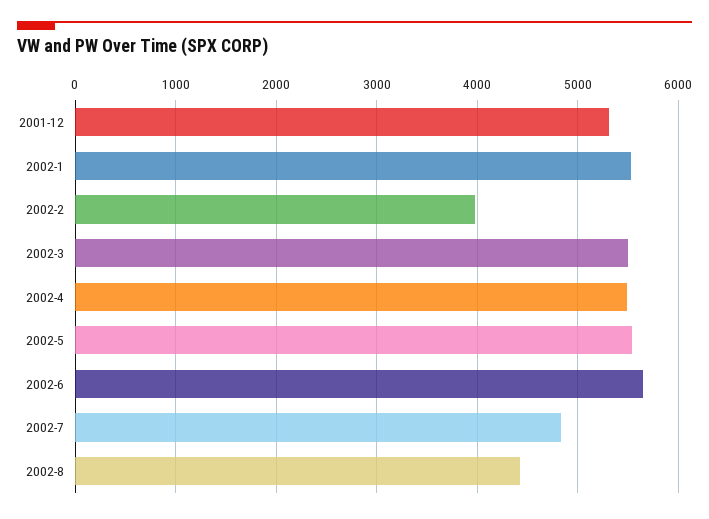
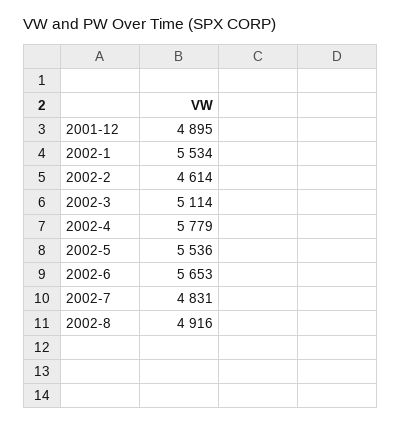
  {
-   "2001-12": 5300,
+   "2001-12": 4895,
    "2002-1": 5534,
-   "2002-2": 4000,
+   "2002-2": 4614,
-   "2002-3": 5500,
+   "2002-3": 5114,
-   "2002-4": 5500,
+   "2002-4": 5779,
    "2002-5": 5536,
    "2002-6": 5653,
    "2002-7": 4831,
-   "2002-8": 4400
+   "2002-8": 4916
  }

